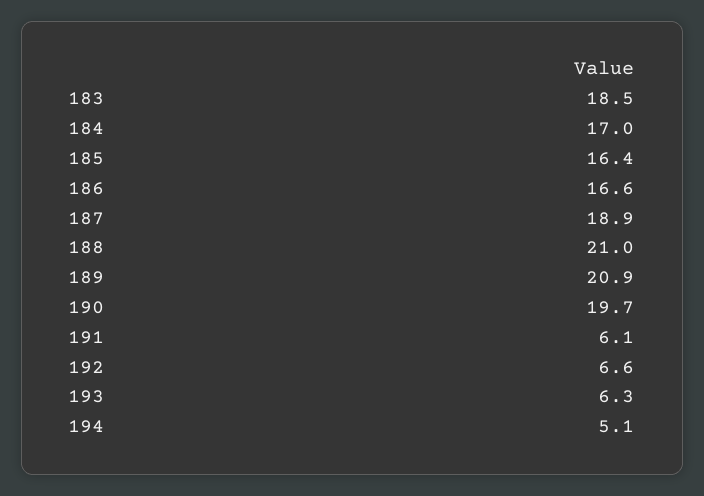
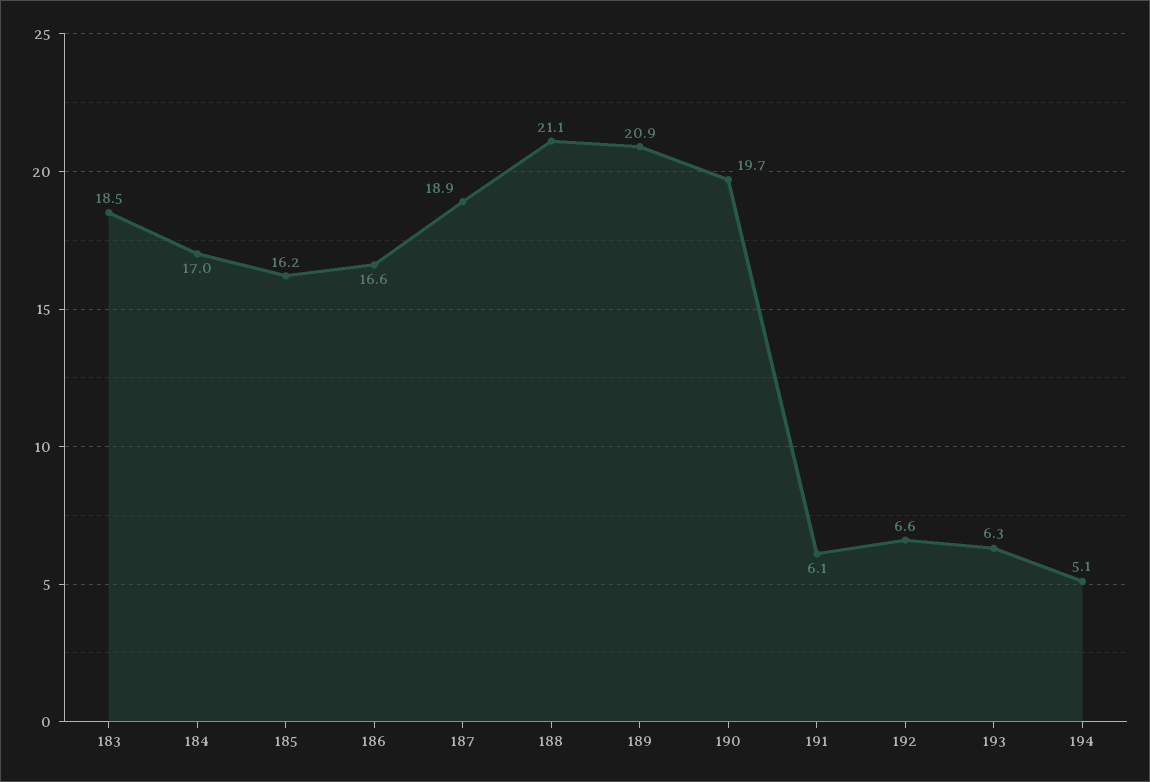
  {
    "183": 18.5,
    "184": 17,
-   "185": 16.4,
+   "185": 16.2,
    "186": 16.6,
    "187": 18.9,
-   "188": 21,
+   "188": 21.1,
    "189": 20.9,
    "190": 19.7,
    "191": 6.1,
    "192": 6.6,
    "193": 6.3,
    "194": 5.1
  }

